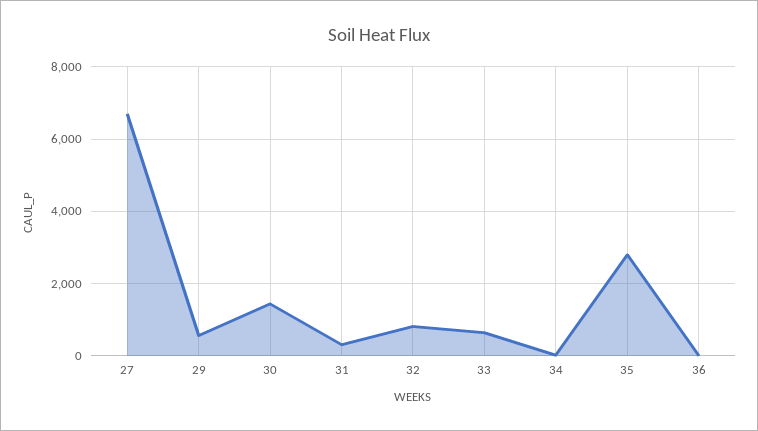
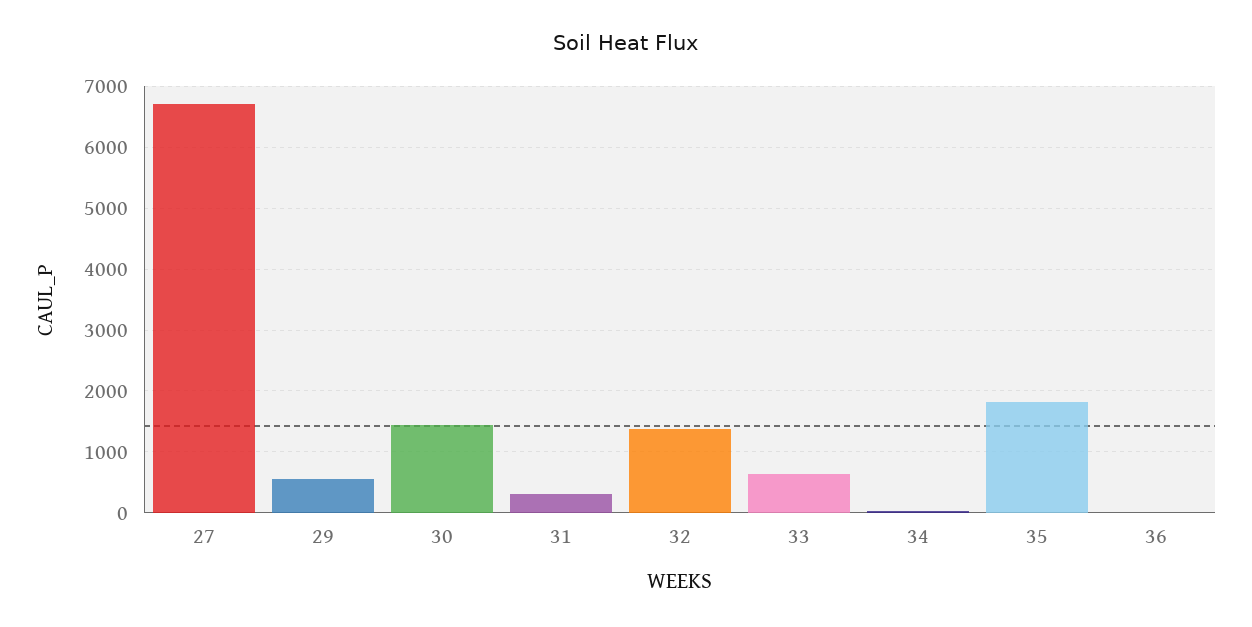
  {
    "27": 6700,
    "29": 600,
    "30": 1400,
    "31": 300,
-   "32": 800,
+   "32": 1400,
    "33": 600,
    "34": 0,
-   "35": 2800,
+   "35": 1800,
    "36": 0
  }

